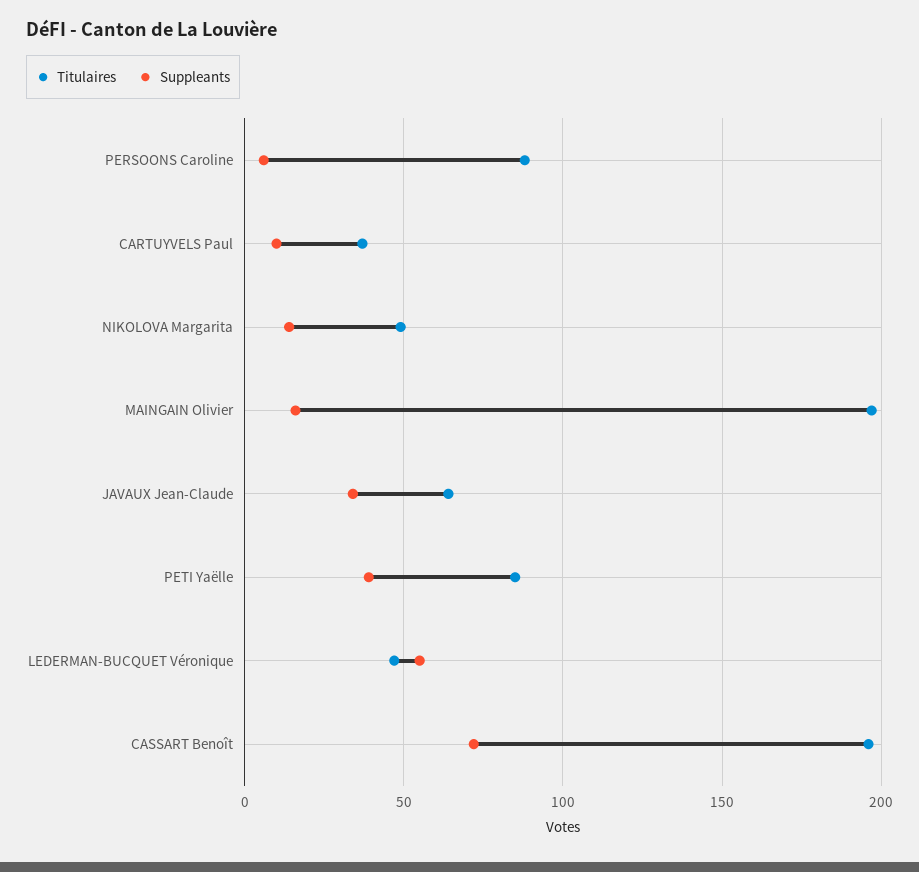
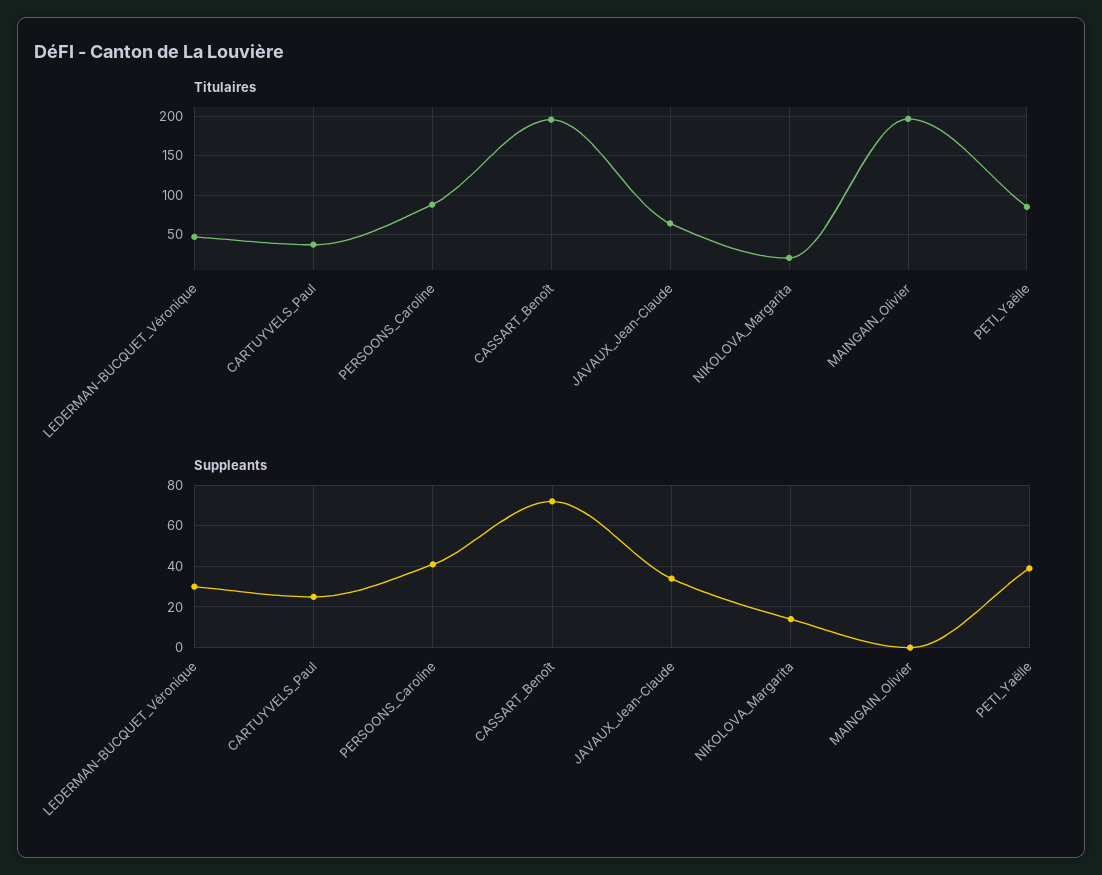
  {
    "Titulaires": {
      "PERSOONS Caroline": 90,
      "CARTUYVELS Paul": 35,
-     "NIKOLOVA Margarita": 50,
+     "NIKOLOVA Margarita": 20,
      "MAINGAIN Olivier": 195,
      "JAVAUX Jean-Claude": 65,
      "PETI Yaëlle": 85,
      "LEDERMAN-BUCQUET Véronique": 45,
      "CASSART Benoît": 195
    },
    "Suppleants": {
-     "PERSOONS Caroline": 5,
+     "PERSOONS Caroline": 40,
-     "CARTUYVELS Paul": 10,
+     "CARTUYVELS Paul": 25,
      "NIKOLOVA Margarita": 15,
-     "MAINGAIN Olivier": 15,
+     "MAINGAIN Olivier": 0,
      "JAVAUX Jean-Claude": 35,
      "PETI Yaëlle": 40,
-     "LEDERMAN-BUCQUET Véronique": 55,
+     "LEDERMAN-BUCQUET Véronique": 30,
      "CASSART Benoît": 70
    }
  }

